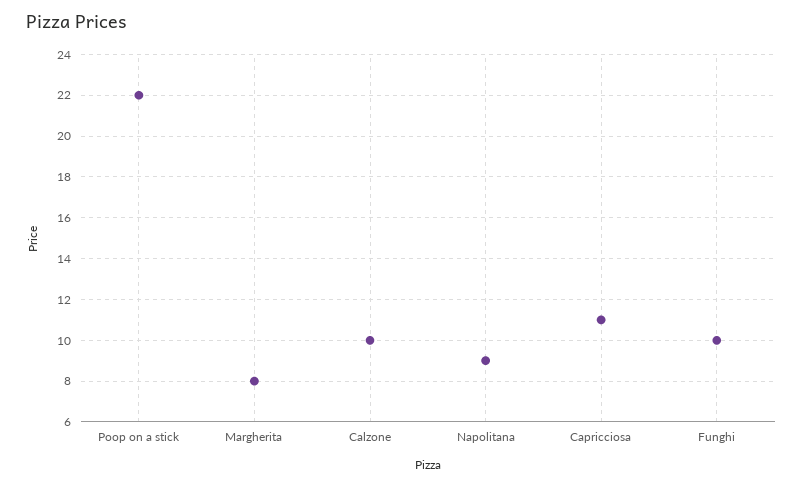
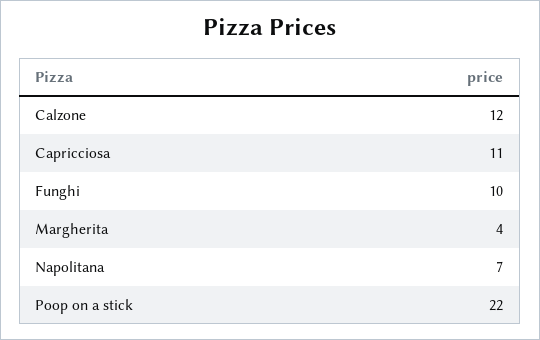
  {
    "Poop on a stick": 22,
-   "Margherita": 8,
+   "Margherita": 4,
-   "Calzone": 10,
+   "Calzone": 12,
-   "Napolitana": 9,
+   "Napolitana": 7,
    "Capricciosa": 11,
    "Funghi": 10
  }

